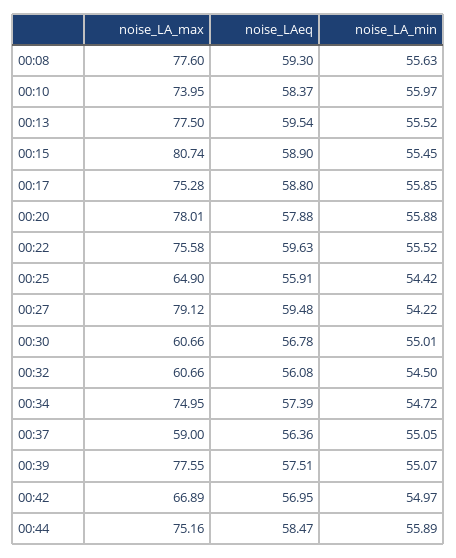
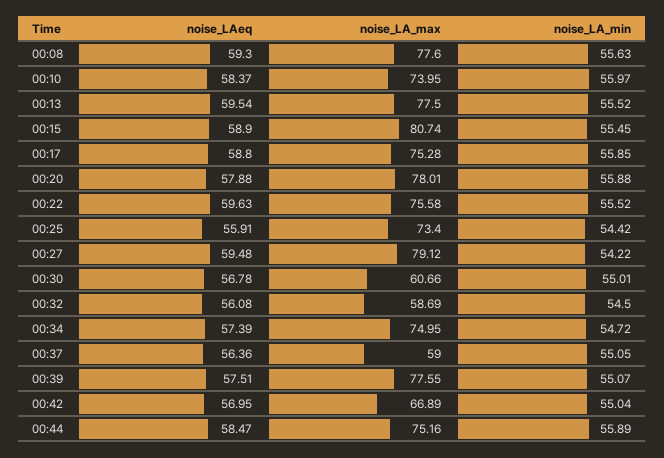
  {
    "noise_LA_max": {
      "00:08": 77.6,
      "00:10": 73.95,
      "00:13": 77.5,
      "00:15": 80.74,
      "00:17": 75.28,
      "00:20": 78.01,
      "00:22": 75.58,
-     "00:25": 64.9,
+     "00:25": 73.4,
      "00:27": 79.12,
      "00:30": 60.66,
-     "00:32": 60.66,
+     "00:32": 58.69,
      "00:34": 74.95,
      "00:37": 59,
      "00:39": 77.55,
      "00:42": 66.89,
      "00:44": 75.16
    },
    "noise_LAeq": {
      "00:08": 59.3,
      "00:10": 58.37,
      "00:13": 59.54,
      "00:15": 58.9,
      "00:17": 58.8,
      "00:20": 57.88,
      "00:22": 59.63,
      "00:25": 55.91,
      "00:27": 59.48,
      "00:30": 56.78,
      "00:32": 56.08,
      "00:34": 57.39,
      "00:37": 56.36,
      "00:39": 57.51,
      "00:42": 56.95,
      "00:44": 58.47
    },
    "noise_LA_min": {
      "00:08": 55.63,
      "00:10": 55.97,
      "00:13": 55.52,
      "00:15": 55.45,
      "00:17": 55.85,
      "00:20": 55.88,
      "00:22": 55.52,
      "00:25": 54.42,
      "00:27": 54.22,
      "00:30": 55.01,
      "00:32": 54.5,
      "00:34": 54.72,
      "00:37": 55.05,
      "00:39": 55.07,
-     "00:42": 54.97,
+     "00:42": 55.04,
      "00:44": 55.89
    }
  }

